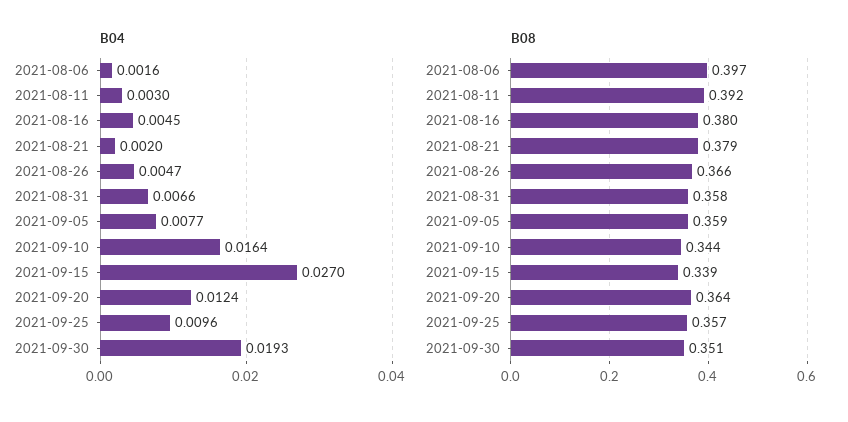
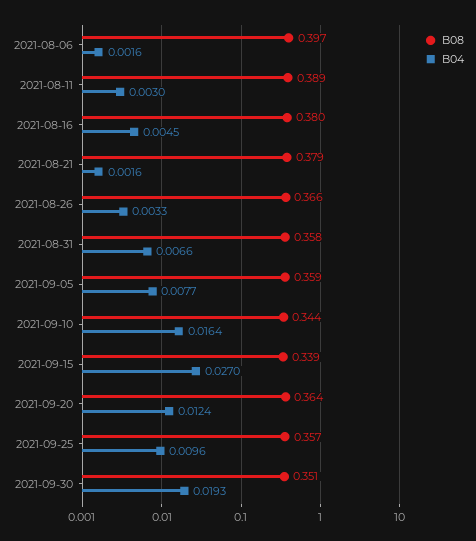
  {
    "B04": {
      "2021-08-06": 0.0016,
      "2021-08-11": 0.003,
      "2021-08-16": 0.0045,
-     "2021-08-21": 0.002,
+     "2021-08-21": 0.0016,
-     "2021-08-26": 0.0047,
+     "2021-08-26": 0.0033,
      "2021-08-31": 0.0066,
      "2021-09-05": 0.0077,
      "2021-09-10": 0.0164,
      "2021-09-15": 0.027,
      "2021-09-20": 0.0124,
      "2021-09-25": 0.0096,
      "2021-09-30": 0.0193
    },
    "B08": {
      "2021-08-06": 0.397,
-     "2021-08-11": 0.392,
+     "2021-08-11": 0.389,
      "2021-08-16": 0.38,
      "2021-08-21": 0.379,
      "2021-08-26": 0.366,
      "2021-08-31": 0.358,
      "2021-09-05": 0.359,
      "2021-09-10": 0.344,
      "2021-09-15": 0.339,
      "2021-09-20": 0.364,
      "2021-09-25": 0.357,
      "2021-09-30": 0.351
    }
  }

